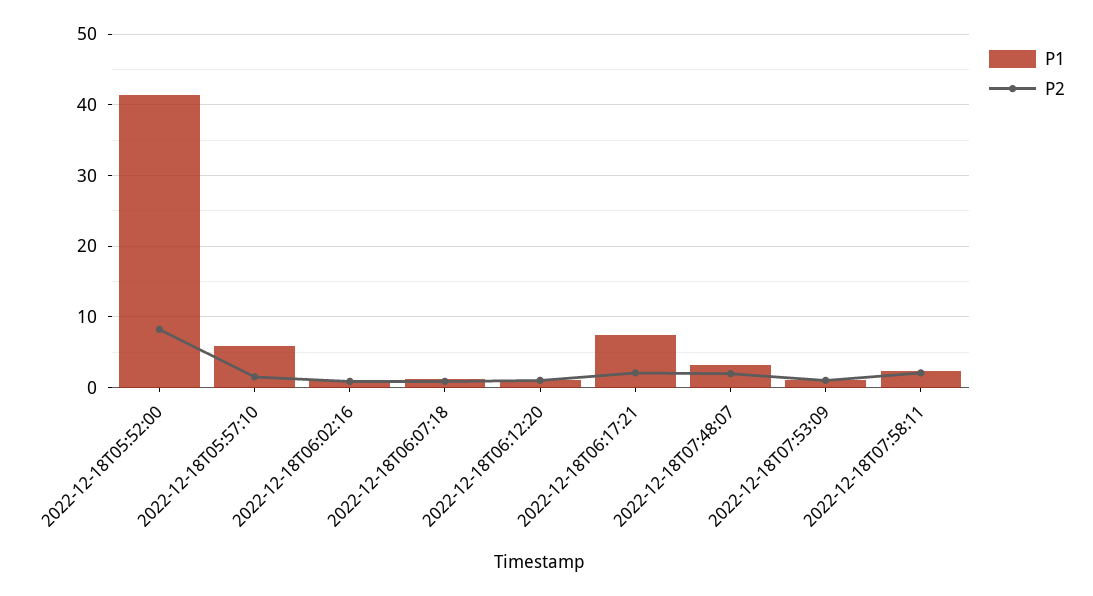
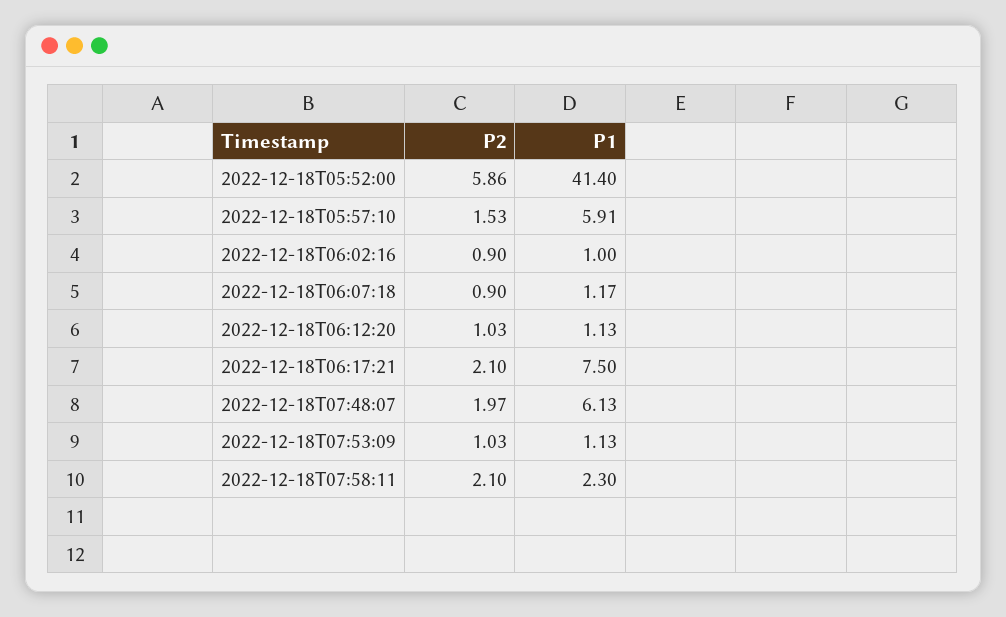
  {
    "P1": {
      "2022-12-18T05:52:00": 41.4,
      "2022-12-18T05:57:10": 5.91,
      "2022-12-18T06:02:16": 1,
      "2022-12-18T06:07:18": 1.17,
      "2022-12-18T06:12:20": 1.13,
      "2022-12-18T06:17:21": 7.5,
-     "2022-12-18T07:48:07": 3,
+     "2022-12-18T07:48:07": 6.13,
      "2022-12-18T07:53:09": 1.13,
      "2022-12-18T07:58:11": 2.3
    },
    "P2": {
-     "2022-12-18T05:52:00": 8,
+     "2022-12-18T05:52:00": 5.86,
      "2022-12-18T05:57:10": 1.53,
      "2022-12-18T06:02:16": 0.9,
      "2022-12-18T06:07:18": 0.9,
      "2022-12-18T06:12:20": 1.03,
      "2022-12-18T06:17:21": 2.1,
      "2022-12-18T07:48:07": 1.97,
      "2022-12-18T07:53:09": 1.03,
      "2022-12-18T07:58:11": 2.1
    }
  }

